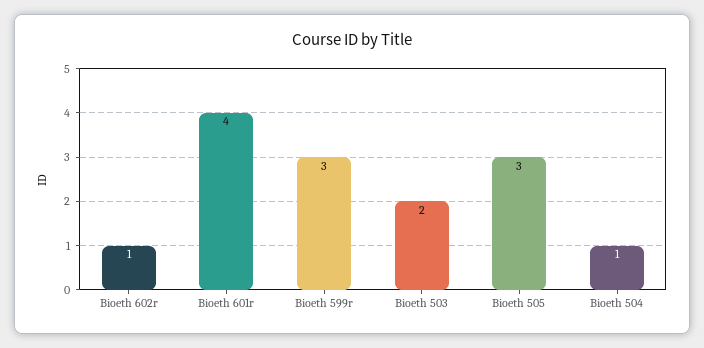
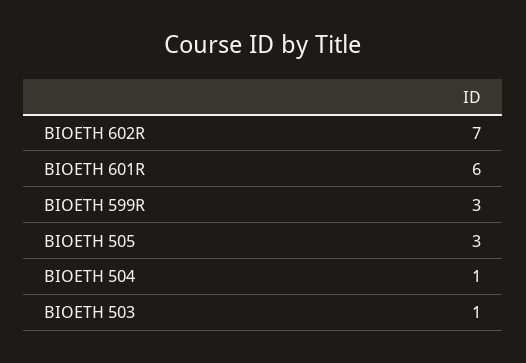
  {
-   "Bioeth 602r": 1,
+   "Bioeth 602r": 7,
-   "Bioeth 601r": 4,
+   "Bioeth 601r": 6,
    "Bioeth 599r": 3,
-   "Bioeth 503": 2,
+   "Bioeth 503": 1,
    "Bioeth 505": 3,
    "Bioeth 504": 1
  }

